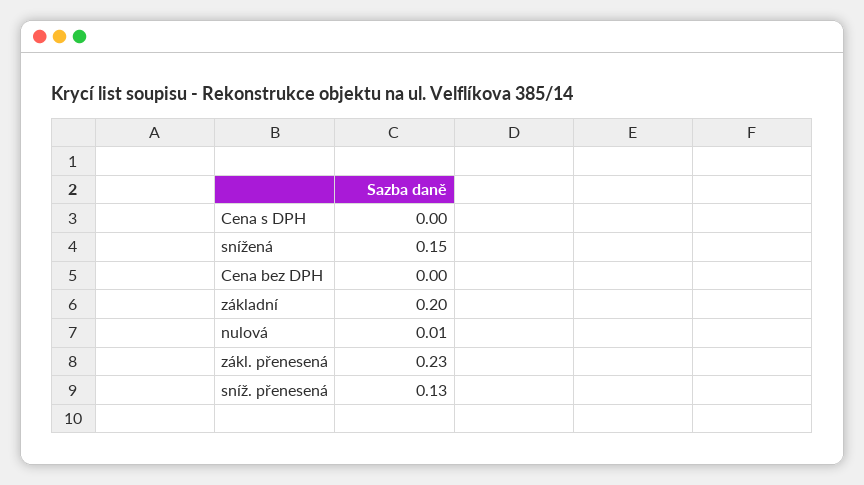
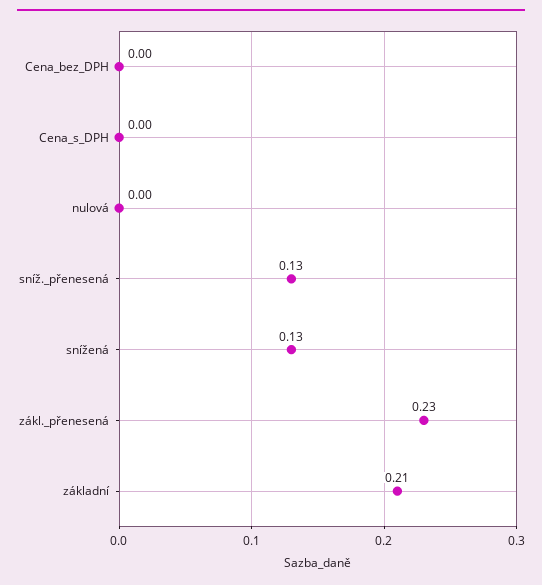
  {
    "Cena s DPH": 0,
-   "snížená": 0.15,
+   "snížená": 0.13,
    "Cena bez DPH": 0,
-   "základní": 0.2,
+   "základní": 0.21,
-   "nulová": 0.01,
+   "nulová": 0,
    "zákl. přenesená": 0.23,
    "sníž. přenesená": 0.13
  }

